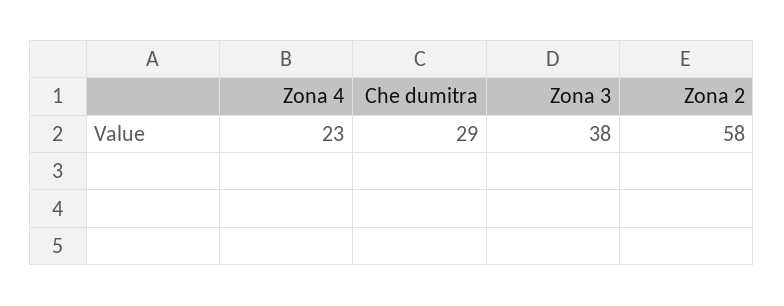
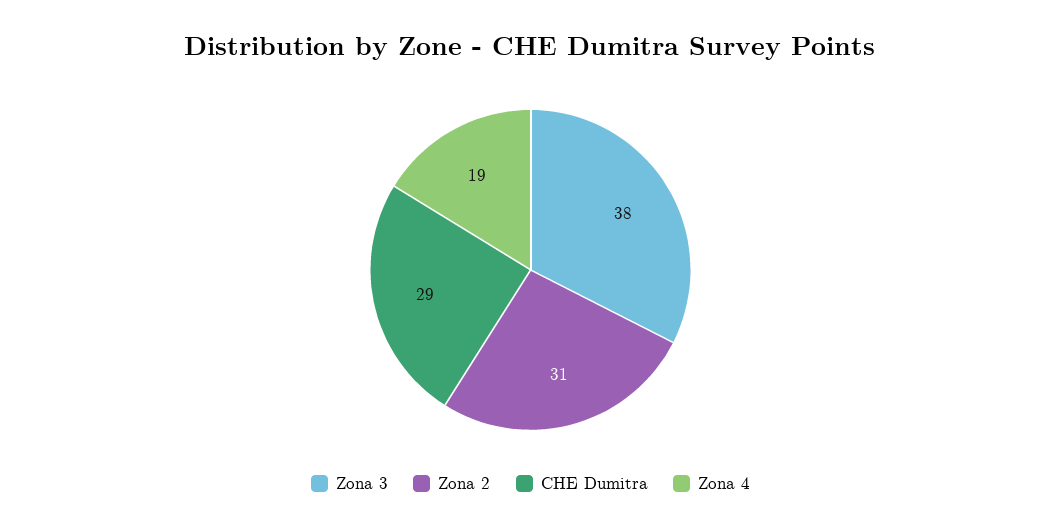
  {
-   "Zona 4": 23,
+   "Zona 4": 19,
    "Che dumitra": 29,
    "Zona 3": 38,
-   "Zona 2": 58
+   "Zona 2": 31
  }

